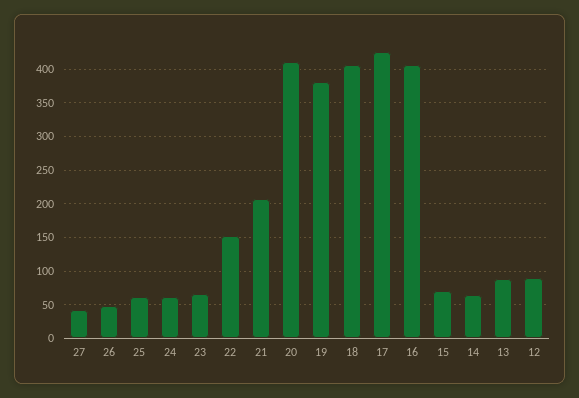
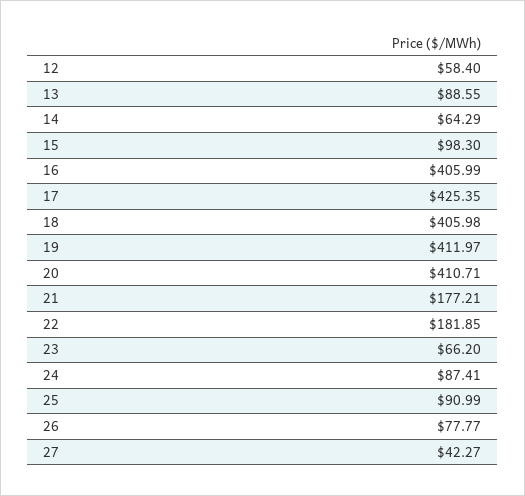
  {
    "27": 42.27,
-   "26": 50,
+   "26": 77.77,
-   "25": 60,
+   "25": 90.99,
-   "24": 60,
+   "24": 87.41,
    "23": 66.2,
-   "22": 150,
+   "22": 181.85,
-   "21": 210,
+   "21": 177.21,
    "20": 410.71,
-   "19": 380,
+   "19": 411.97,
    "18": 405.98,
    "17": 425.35,
    "16": 405.99,
-   "15": 70,
+   "15": 98.3,
    "14": 64.29,
    "13": 88.55,
-   "12": 90
+   "12": 58.4
  }

